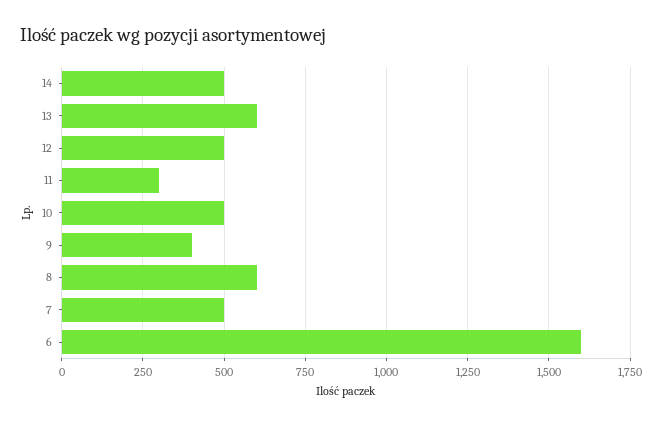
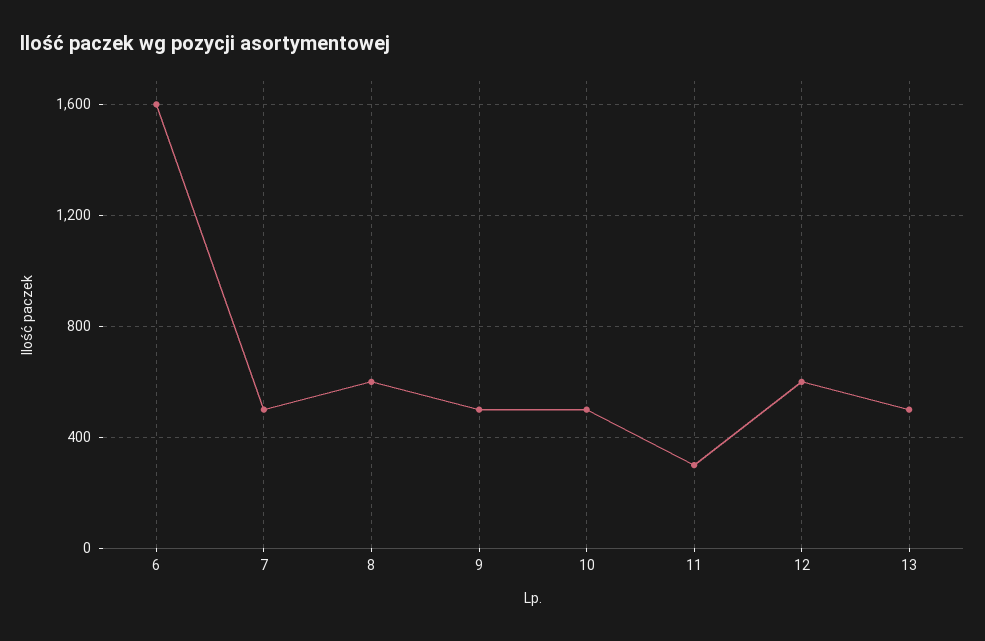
  {
-   "14": 500,
-   "13": 600,
+   "13": 500,
-   "12": 500,
+   "12": 600,
    "11": 300,
    "10": 500,
-   "9": 400,
+   "9": 500,
    "8": 600,
    "7": 500,
    "6": 1600
  }

